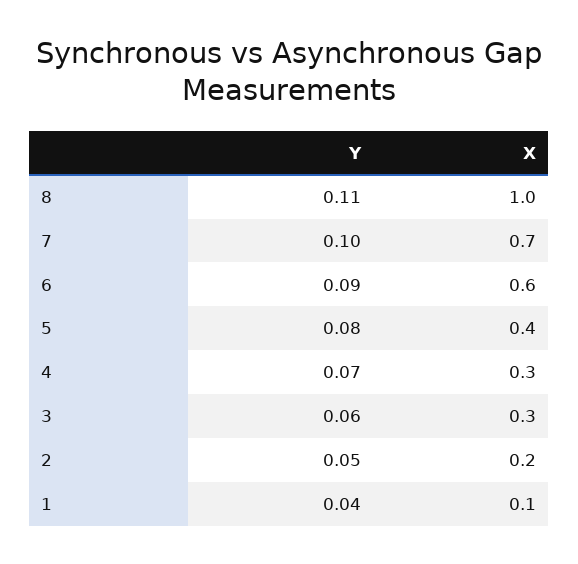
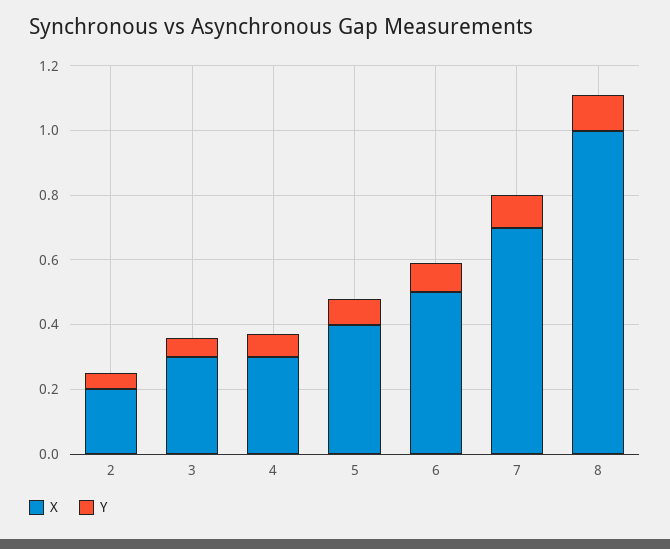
  {
    "Y": {
      "8": 0.11,
      "7": 0.1,
      "6": 0.09,
      "5": 0.08,
      "4": 0.07,
      "3": 0.06,
-     "2": 0.05,
+     "2": 0.05
-     "1": 0.04
    },
    "X": {
      "8": 1,
      "7": 0.7,
-     "6": 0.6,
+     "6": 0.5,
      "5": 0.4,
      "4": 0.3,
      "3": 0.3,
-     "2": 0.2,
+     "2": 0.2
-     "1": 0.1
    }
  }

